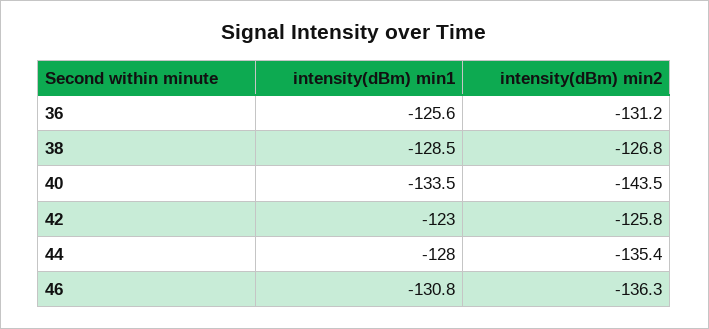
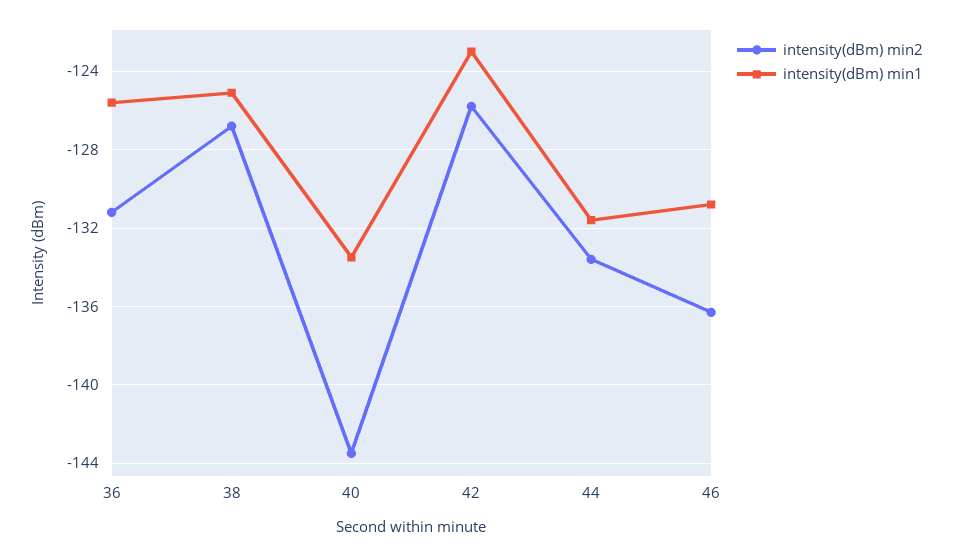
  {
    "intensity(dBm) min1": {
      "36": -125.6,
-     "38": -128.5,
+     "38": -125,
      "40": -133.5,
      "42": -123,
-     "44": -128,
+     "44": -131.5,
      "46": -130.8
    },
    "intensity(dBm) min2": {
      "36": -131.2,
      "38": -126.8,
      "40": -143.5,
      "42": -125.8,
-     "44": -135.4,
+     "44": -133.5,
      "46": -136.3
    }
  }

